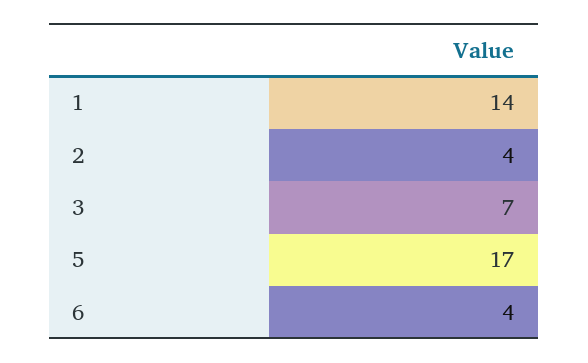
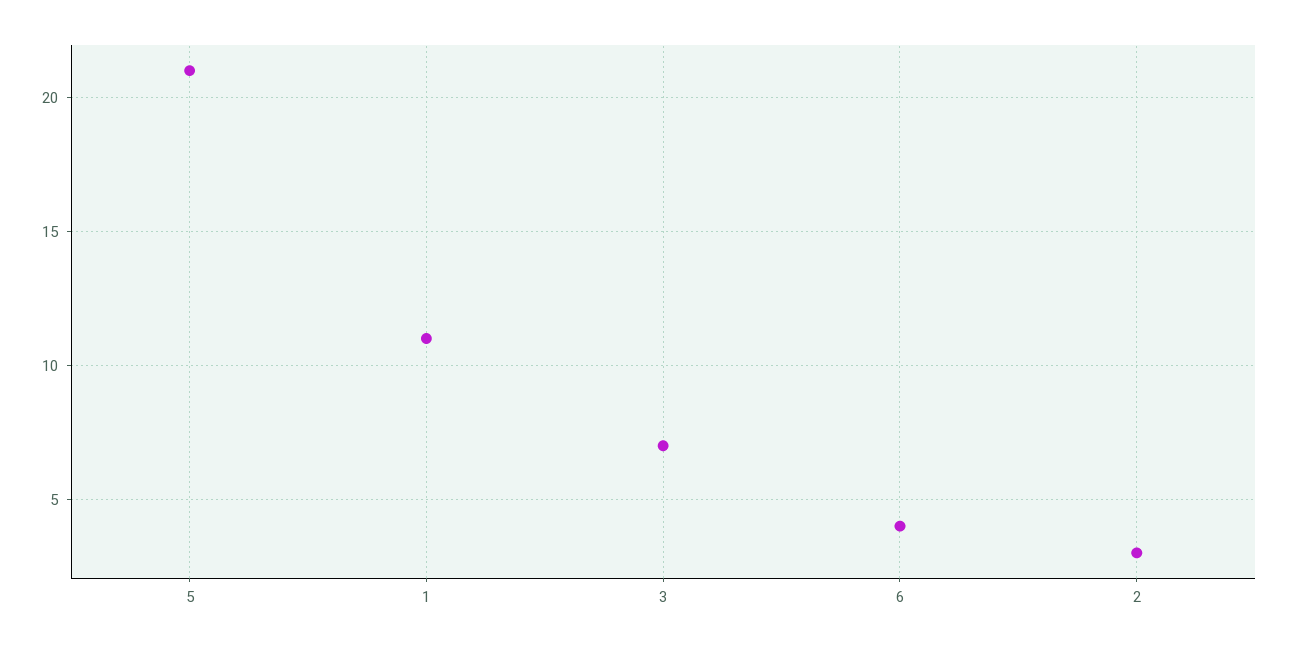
  {
-   "1": 14,
+   "1": 11,
-   "2": 4,
+   "2": 3,
    "3": 7,
-   "5": 17,
+   "5": 21,
    "6": 4
  }

